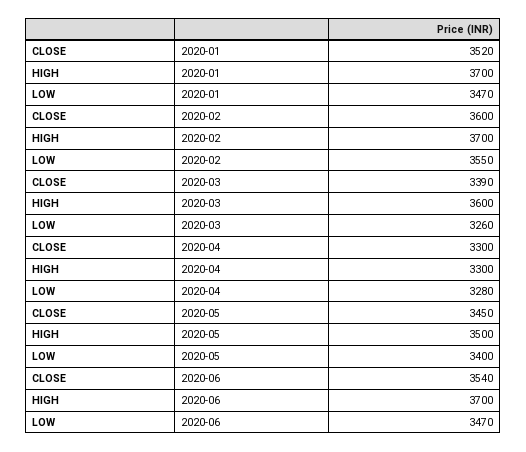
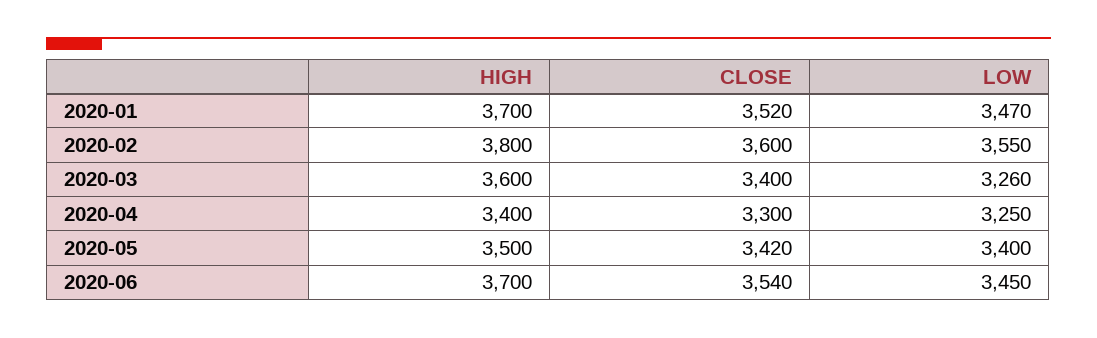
  {
    "CLOSE": {
      "2020-01": 3520,
      "2020-02": 3600,
-     "2020-03": 3390,
+     "2020-03": 3400,
      "2020-04": 3300,
-     "2020-05": 3450,
+     "2020-05": 3420,
      "2020-06": 3540
    },
    "HIGH": {
      "2020-01": 3700,
-     "2020-02": 3700,
+     "2020-02": 3800,
      "2020-03": 3600,
-     "2020-04": 3300,
+     "2020-04": 3400,
      "2020-05": 3500,
      "2020-06": 3700
    },
    "LOW": {
      "2020-01": 3470,
      "2020-02": 3550,
      "2020-03": 3260,
-     "2020-04": 3280,
+     "2020-04": 3250,
      "2020-05": 3400,
-     "2020-06": 3470
+     "2020-06": 3450
    }
  }

